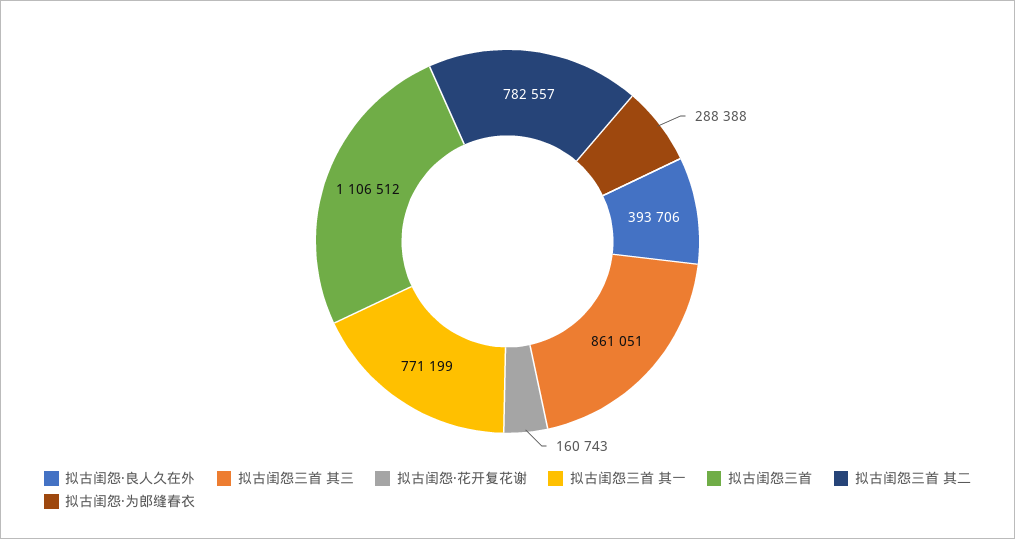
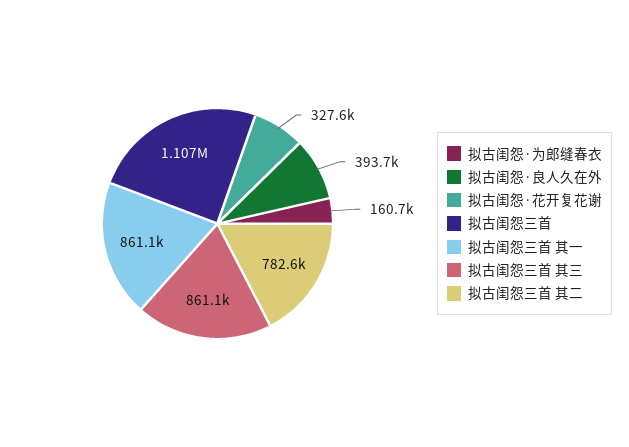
  {
    "拟古闺怨·良人久在外": 393706,
    "拟古闺怨三首 其三": 861051,
-   "拟古闺怨·花开复花谢": 160743,
+   "拟古闺怨·花开复花谢": 327600,
-   "拟古闺怨三首 其一": 771199,
+   "拟古闺怨三首 其一": 861100,
    "拟古闺怨三首": 1106512,
    "拟古闺怨三首 其二": 782557,
-   "拟古闺怨·为郎缝春衣": 288388
+   "拟古闺怨·为郎缝春衣": 160700
  }

